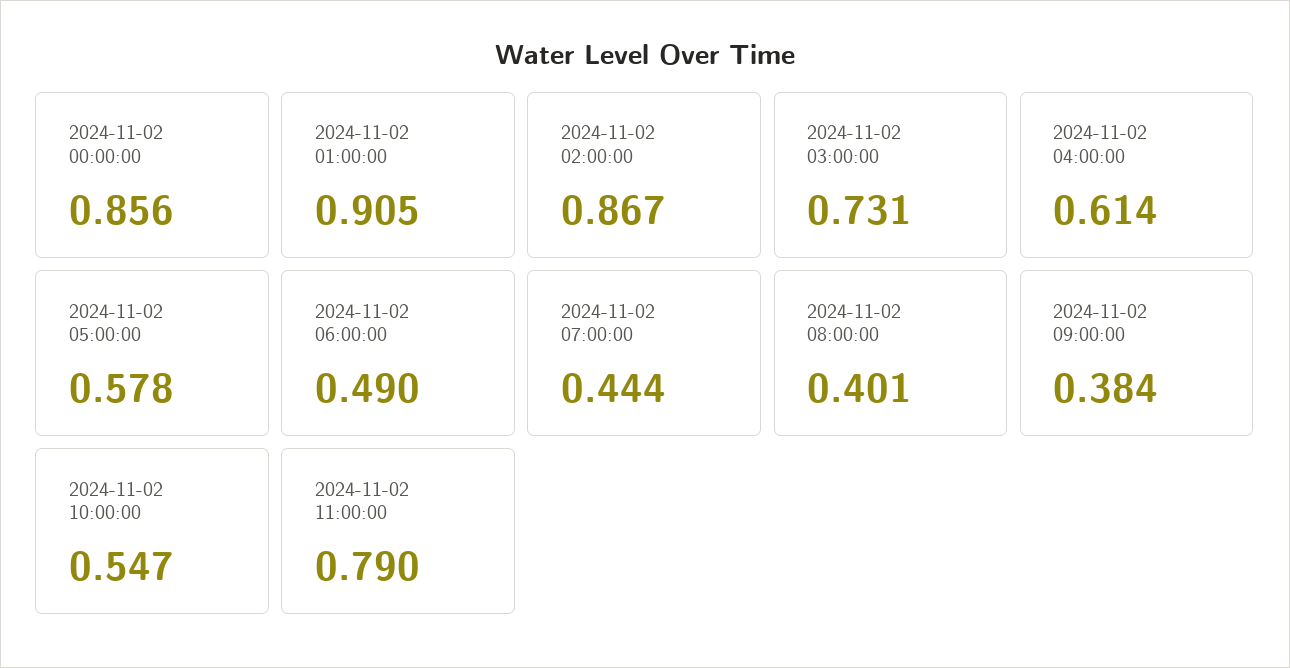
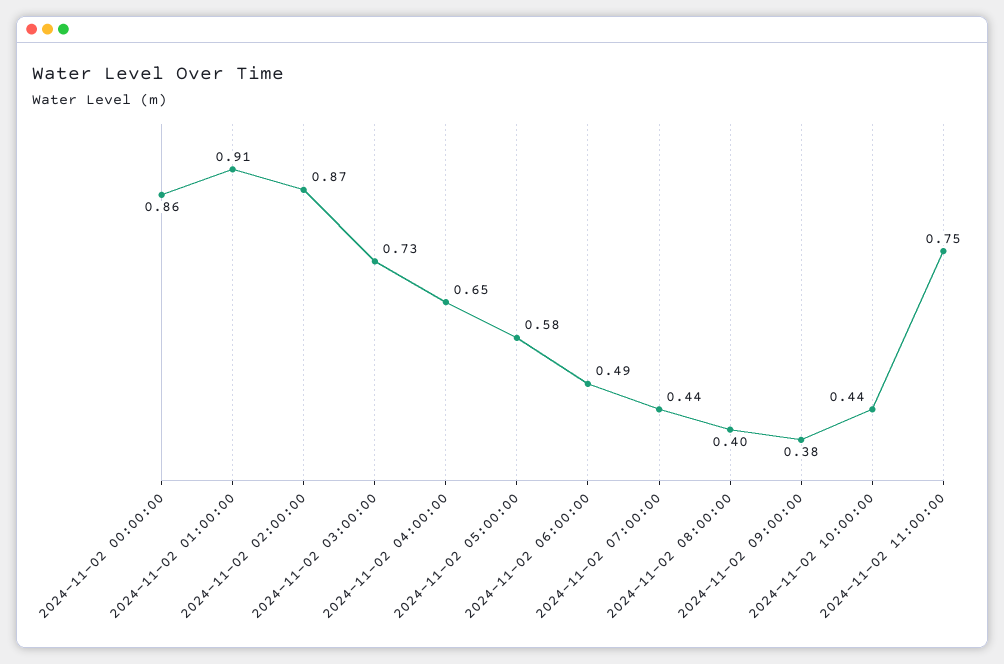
  {
    "2024-11-02 00:00:00": 0.856,
    "2024-11-02 01:00:00": 0.905,
    "2024-11-02 02:00:00": 0.867,
    "2024-11-02 03:00:00": 0.731,
-   "2024-11-02 04:00:00": 0.614,
+   "2024-11-02 04:00:00": 0.65,
    "2024-11-02 05:00:00": 0.578,
    "2024-11-02 06:00:00": 0.49,
    "2024-11-02 07:00:00": 0.444,
    "2024-11-02 08:00:00": 0.401,
    "2024-11-02 09:00:00": 0.384,
-   "2024-11-02 10:00:00": 0.547,
+   "2024-11-02 10:00:00": 0.44,
-   "2024-11-02 11:00:00": 0.79
+   "2024-11-02 11:00:00": 0.75
  }

